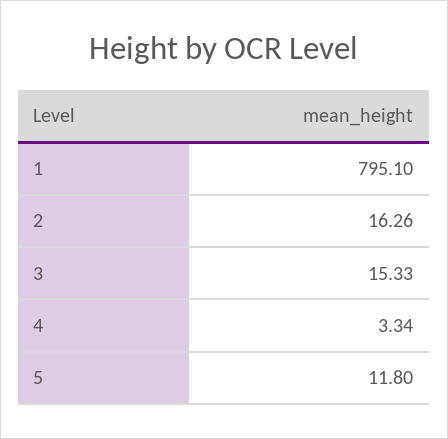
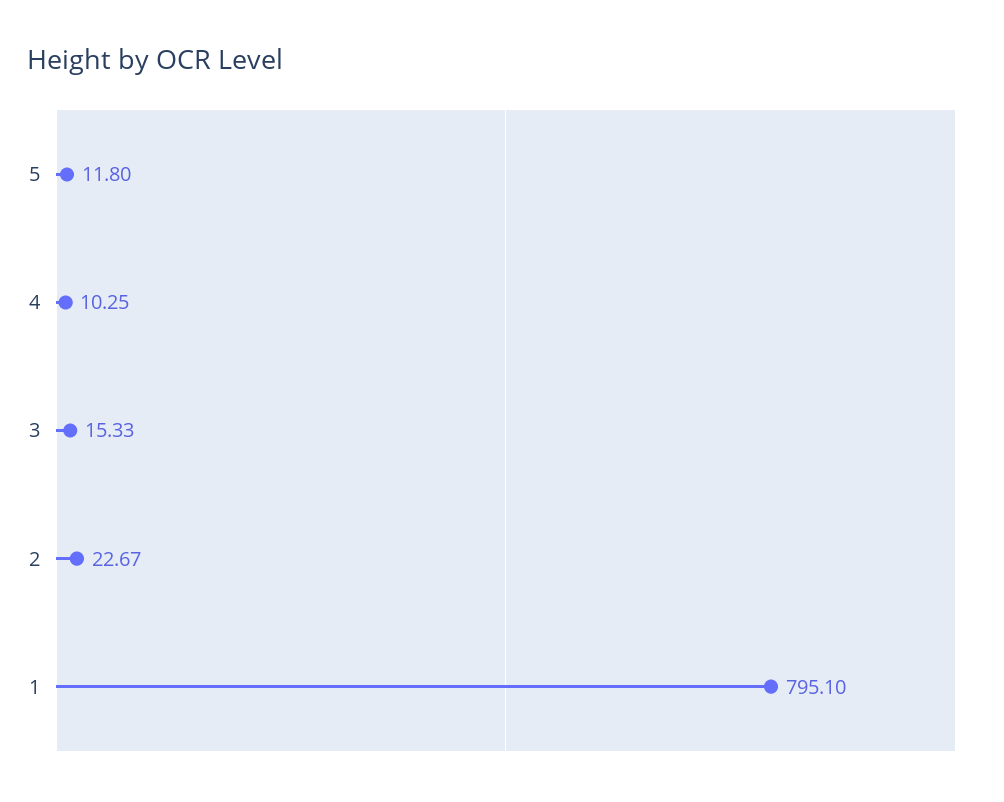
  {
    "1": 795.1,
-   "2": 16.26,
+   "2": 22.67,
    "3": 15.33,
-   "4": 3.34,
+   "4": 10.25,
    "5": 11.8
  }

